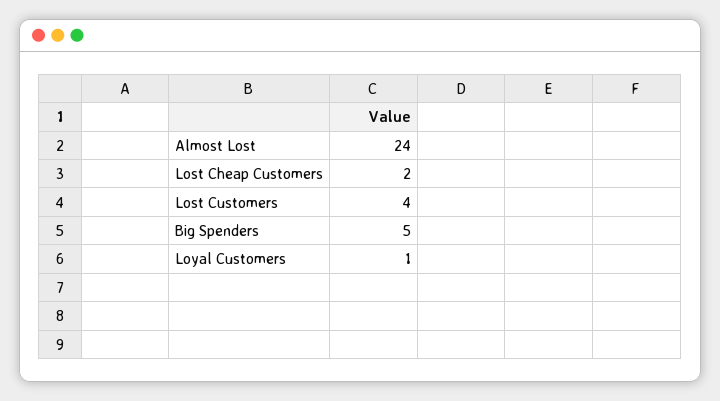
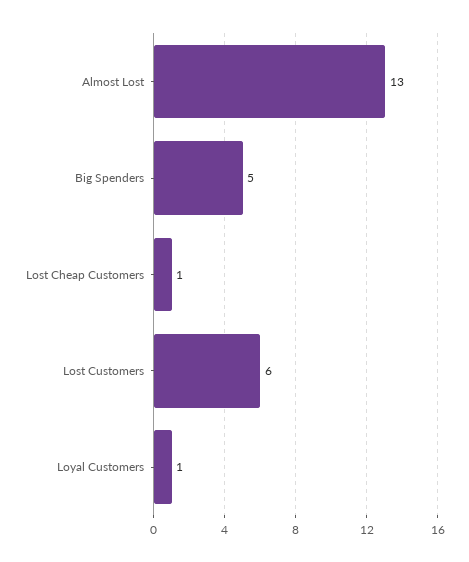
  {
-   "Almost Lost": 24,
+   "Almost Lost": 13,
-   "Lost Cheap Customers": 2,
+   "Lost Cheap Customers": 1,
-   "Lost Customers": 4,
+   "Lost Customers": 6,
    "Big Spenders": 5,
    "Loyal Customers": 1
  }

